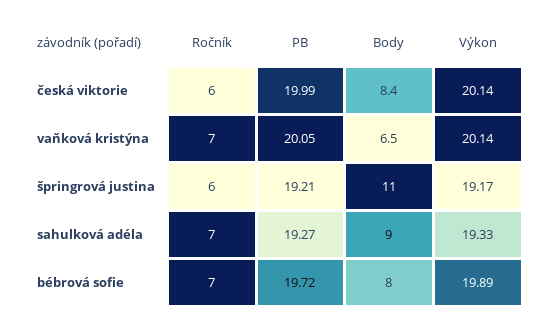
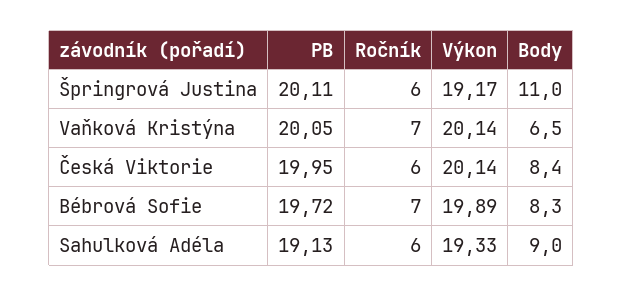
  {
    "Ročník": {
      "česká viktorie": 6,
      "vaňková kristýna": 7,
      "špringrová justina": 6,
-     "sahulková adéla": 7,
+     "sahulková adéla": 6,
      "bébrová sofie": 7
    },
    "PB": {
-     "česká viktorie": 19.99,
+     "česká viktorie": 19.95,
      "vaňková kristýna": 20.05,
-     "špringrová justina": 19.21,
+     "špringrová justina": 20.11,
-     "sahulková adéla": 19.27,
+     "sahulková adéla": 19.13,
      "bébrová sofie": 19.72
    },
    "Body": {
      "česká viktorie": 8.4,
      "vaňková kristýna": 6.5,
      "špringrová justina": 11,
      "sahulková adéla": 9,
-     "bébrová sofie": 8
+     "bébrová sofie": 8.3
    },
    "Výkon": {
      "česká viktorie": 20.14,
      "vaňková kristýna": 20.14,
      "špringrová justina": 19.17,
      "sahulková adéla": 19.33,
      "bébrová sofie": 19.89
    }
  }

